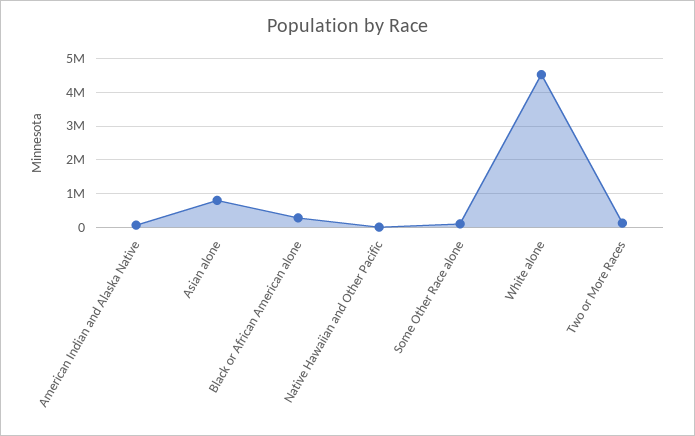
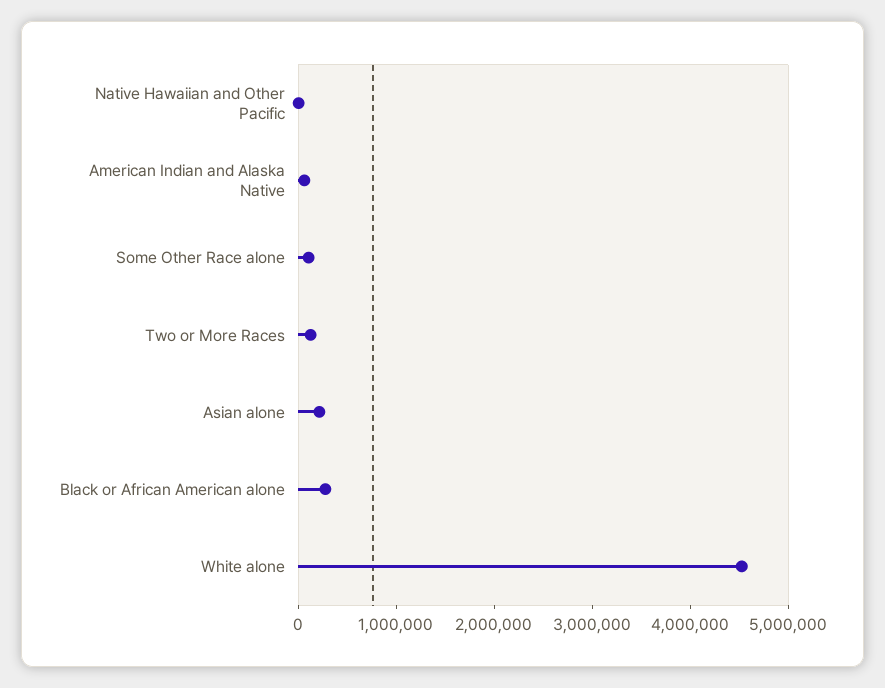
  {
    "American Indian and Alaska Native": 0,
-   "Asian alone": 800000,
+   "Asian alone": 200000,
    "Black or African American alone": 200000,
    "Native Hawaiian and Other Pacific": 0,
    "Some Other Race alone": 200000,
    "White alone": 4600000,
    "Two or More Races": 200000
  }

